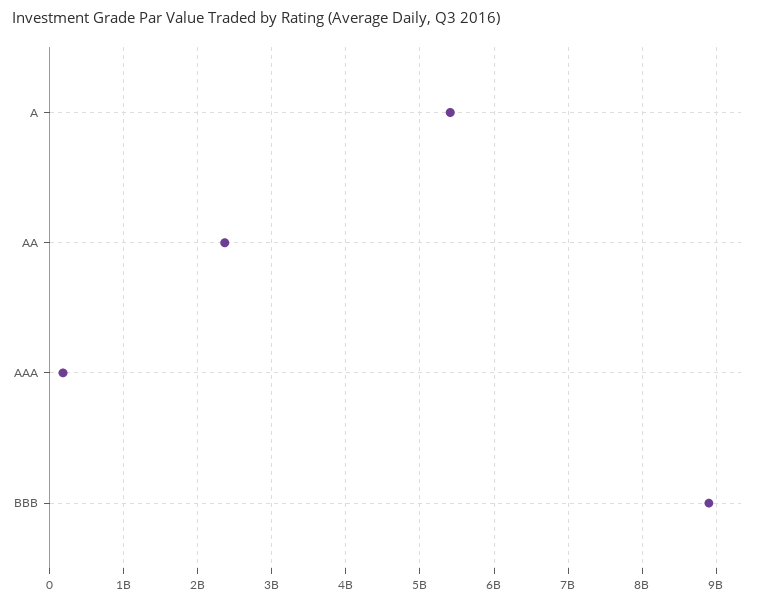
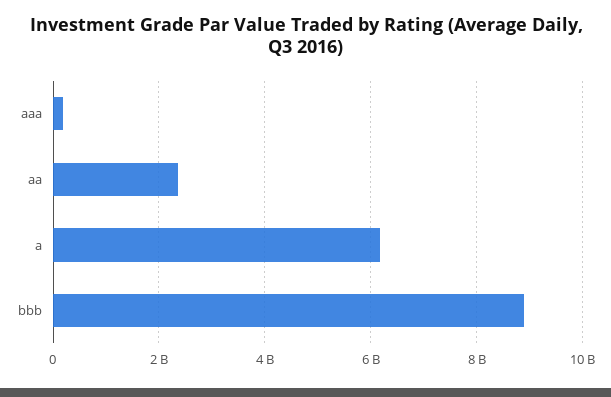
  {
-   "A": 5400000000,
+   "A": 6200000000,
    "AA": 2400000000,
    "AAA": 200000000,
    "BBB": 8900000000
  }

